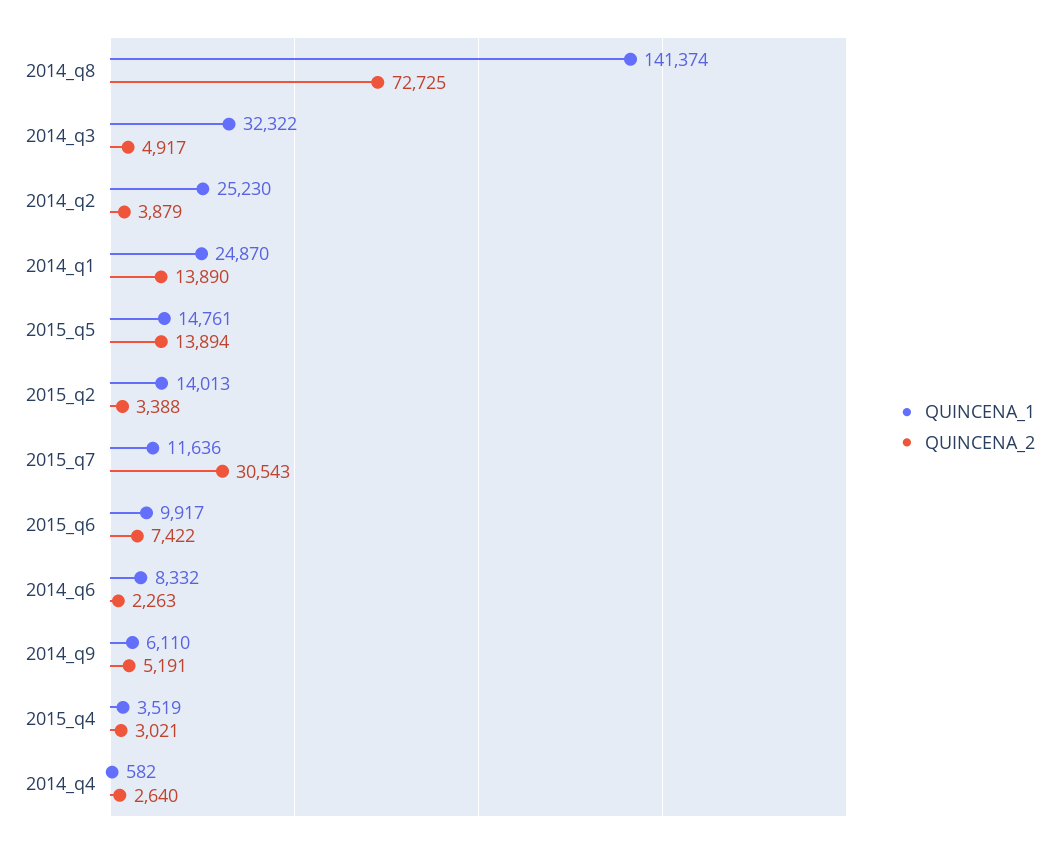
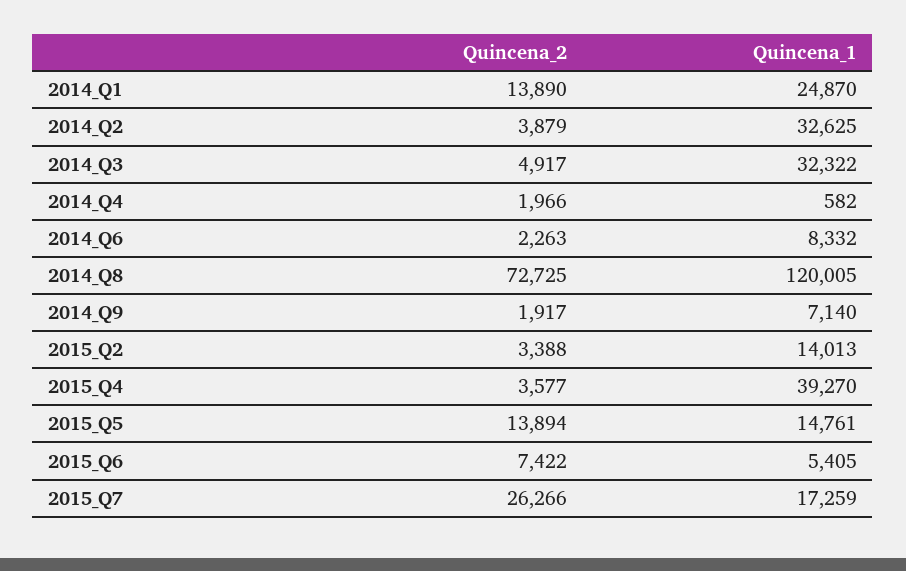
  {
    "QUINCENA_1": {
-     "2014_q8": 141374,
+     "2014_q8": 120005,
      "2014_q3": 32322,
-     "2014_q2": 25230,
+     "2014_q2": 32625,
      "2014_q1": 24870,
      "2015_q5": 14761,
      "2015_q2": 14013,
-     "2015_q7": 11636,
+     "2015_q7": 17259,
-     "2015_q6": 9917,
+     "2015_q6": 5405,
      "2014_q6": 8332,
-     "2014_q9": 6110,
+     "2014_q9": 7140,
-     "2015_q4": 3519,
+     "2015_q4": 39270,
      "2014_q4": 582
    },
    "QUINCENA_2": {
      "2014_q8": 72725,
      "2014_q3": 4917,
      "2014_q2": 3879,
      "2014_q1": 13890,
      "2015_q5": 13894,
      "2015_q2": 3388,
-     "2015_q7": 30543,
+     "2015_q7": 26266,
      "2015_q6": 7422,
      "2014_q6": 2263,
-     "2014_q9": 5191,
+     "2014_q9": 1917,
-     "2015_q4": 3021,
+     "2015_q4": 3577,
-     "2014_q4": 2640
+     "2014_q4": 1966
    }
  }

